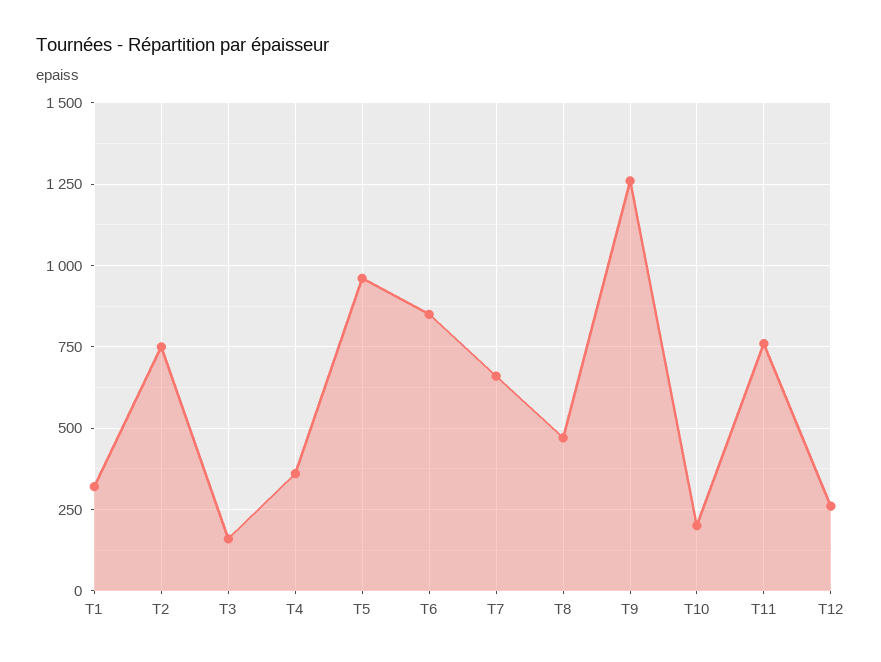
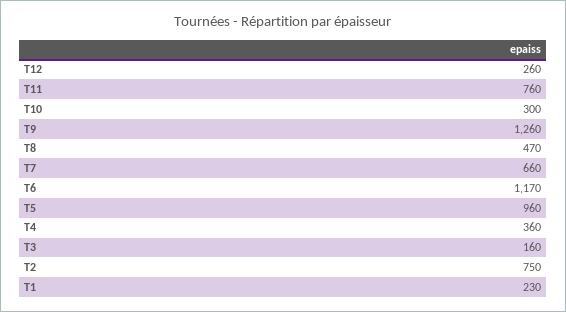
  {
-   "T1": 325,
+   "T1": 230,
    "T2": 750,
    "T3": 160,
    "T4": 360,
    "T5": 960,
-   "T6": 850,
+   "T6": 1170,
    "T7": 660,
    "T8": 470,
    "T9": 1260,
-   "T10": 200,
+   "T10": 300,
    "T11": 760,
    "T12": 260
  }

